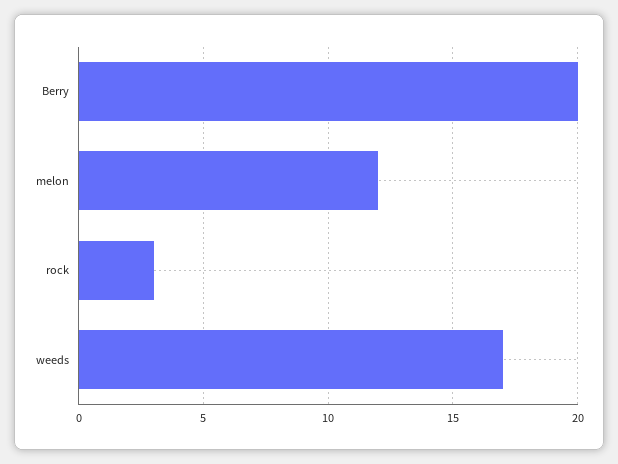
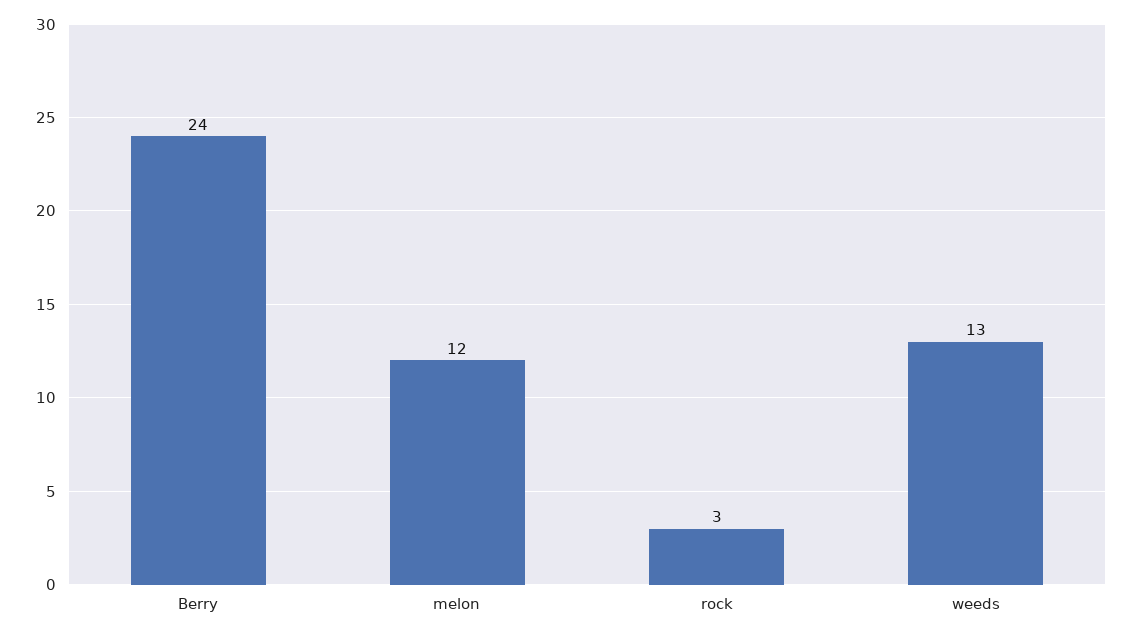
  {
-   "Berry": 20,
+   "Berry": 24,
    "melon": 12,
    "rock": 3,
-   "weeds": 17
+   "weeds": 13
  }

